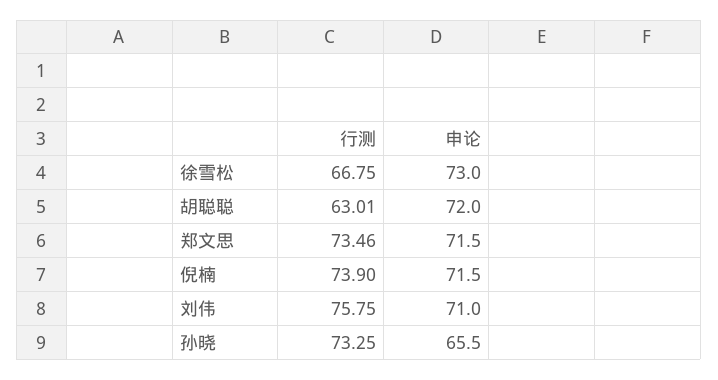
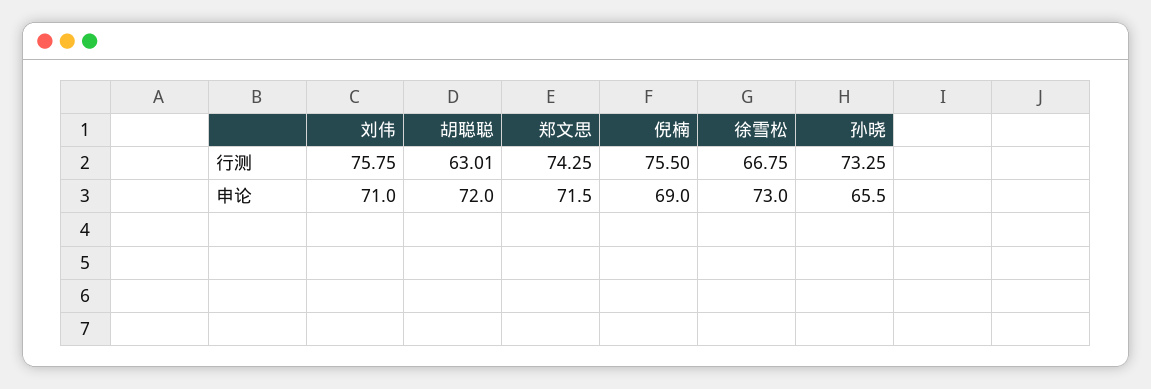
  {
    "行测": {
      "徐雪松": 66.75,
      "胡聪聪": 63.01,
-     "郑文思": 73.46,
+     "郑文思": 74.25,
-     "倪楠": 73.9,
+     "倪楠": 75.5,
      "刘伟": 75.75,
      "孙晓": 73.25
    },
    "申论": {
      "徐雪松": 73,
      "胡聪聪": 72,
      "郑文思": 71.5,
-     "倪楠": 71.5,
+     "倪楠": 69,
      "刘伟": 71,
      "孙晓": 65.5
    }
  }

